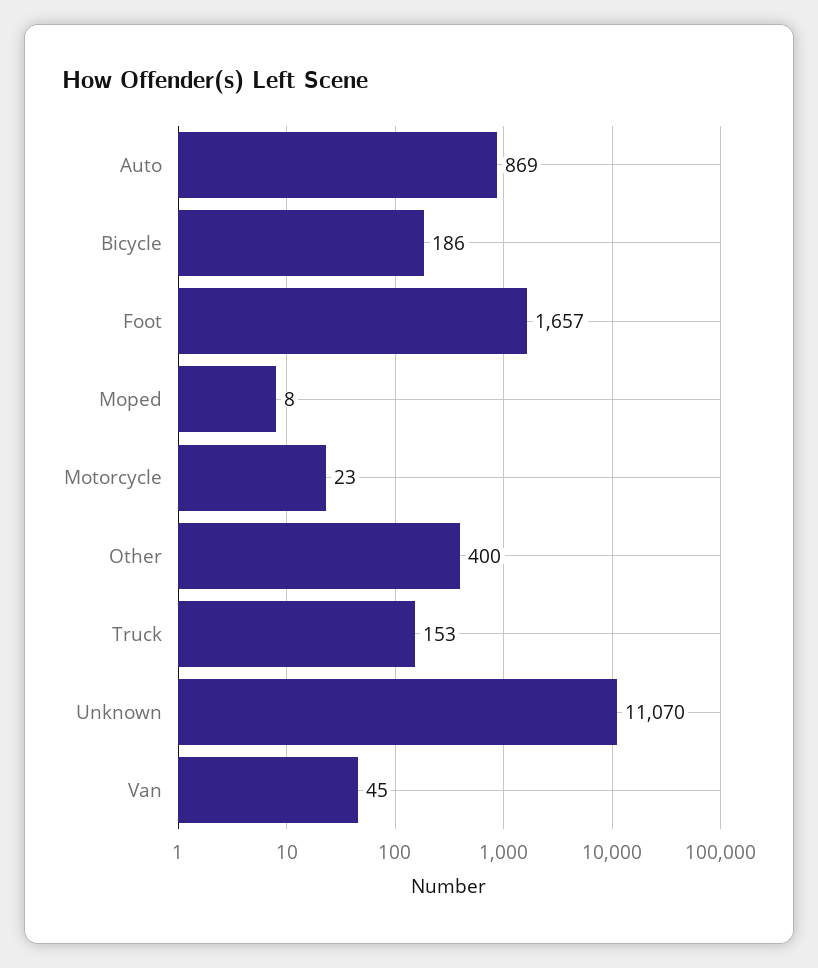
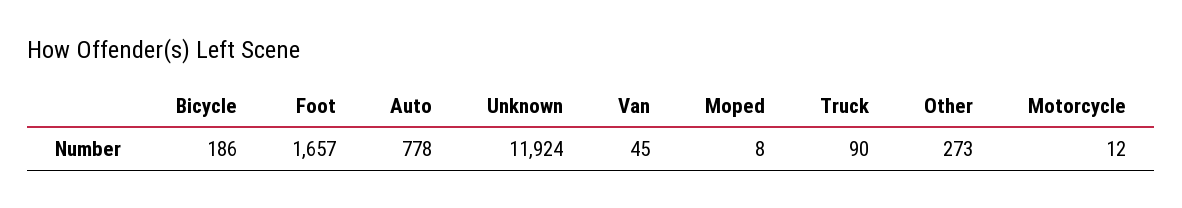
  {
-   "Auto": 869,
+   "Auto": 778,
    "Bicycle": 186,
    "Foot": 1657,
    "Moped": 8,
-   "Motorcycle": 23,
+   "Motorcycle": 12,
-   "Other": 400,
+   "Other": 273,
-   "Truck": 153,
+   "Truck": 90,
-   "Unknown": 11070,
+   "Unknown": 11924,
    "Van": 45
  }

